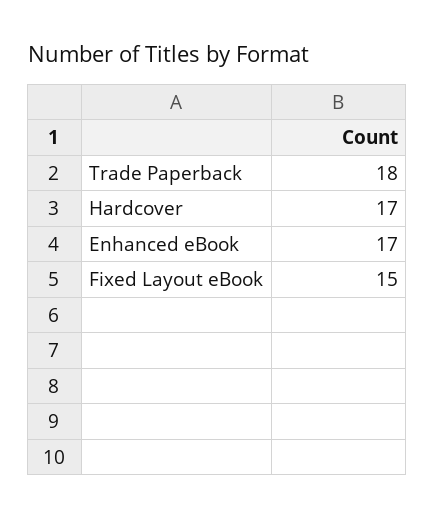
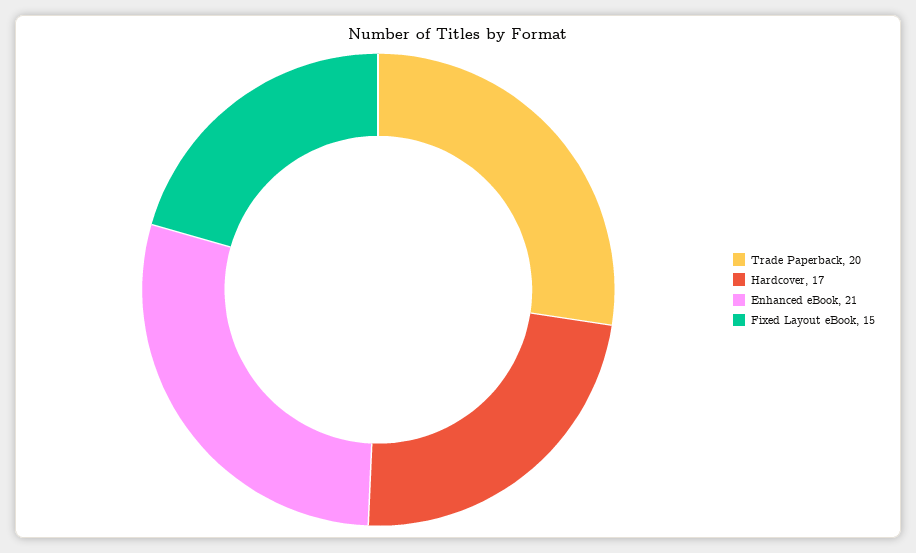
  {
-   "Trade Paperback": 18,
+   "Trade Paperback": 20,
    "Hardcover": 17,
-   "Enhanced eBook": 17,
+   "Enhanced eBook": 21,
    "Fixed Layout eBook": 15
  }

